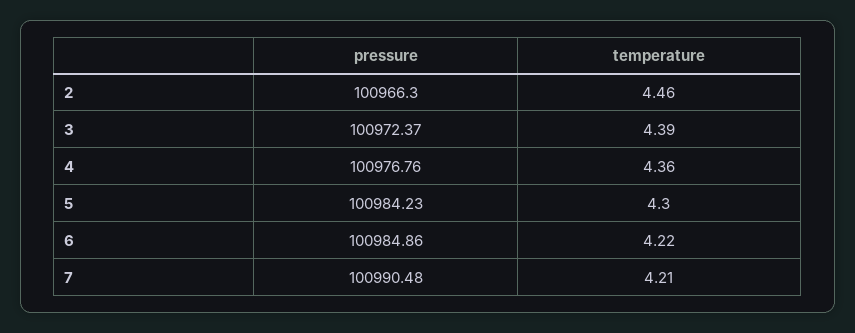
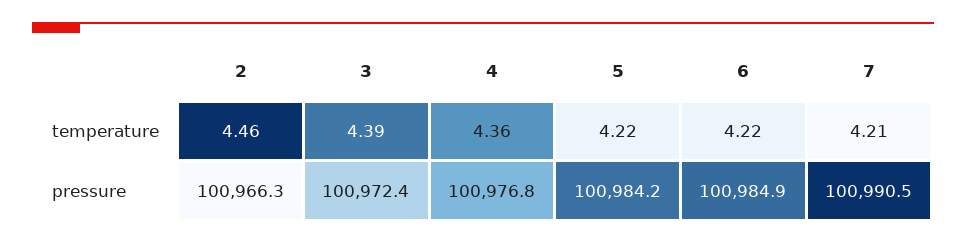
  {
    "pressure": {
      "2": 100966.3,
      "3": 100972.37,
      "4": 100976.76,
      "5": 100984.23,
      "6": 100984.86,
      "7": 100990.48
    },
    "temperature": {
      "2": 4.46,
      "3": 4.39,
      "4": 4.36,
-     "5": 4.3,
+     "5": 4.22,
      "6": 4.22,
      "7": 4.21
    }
  }

